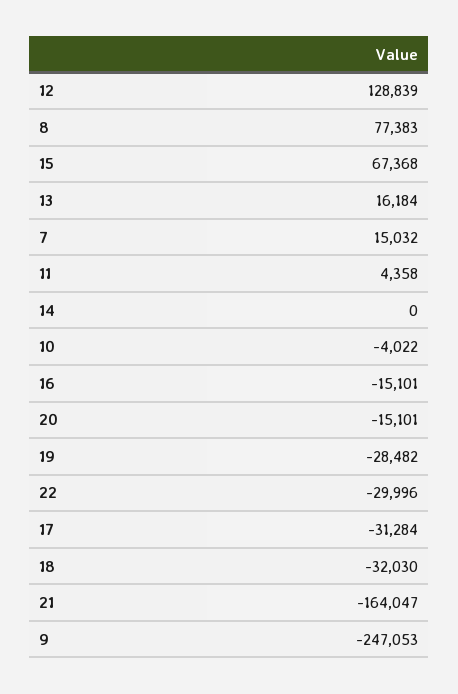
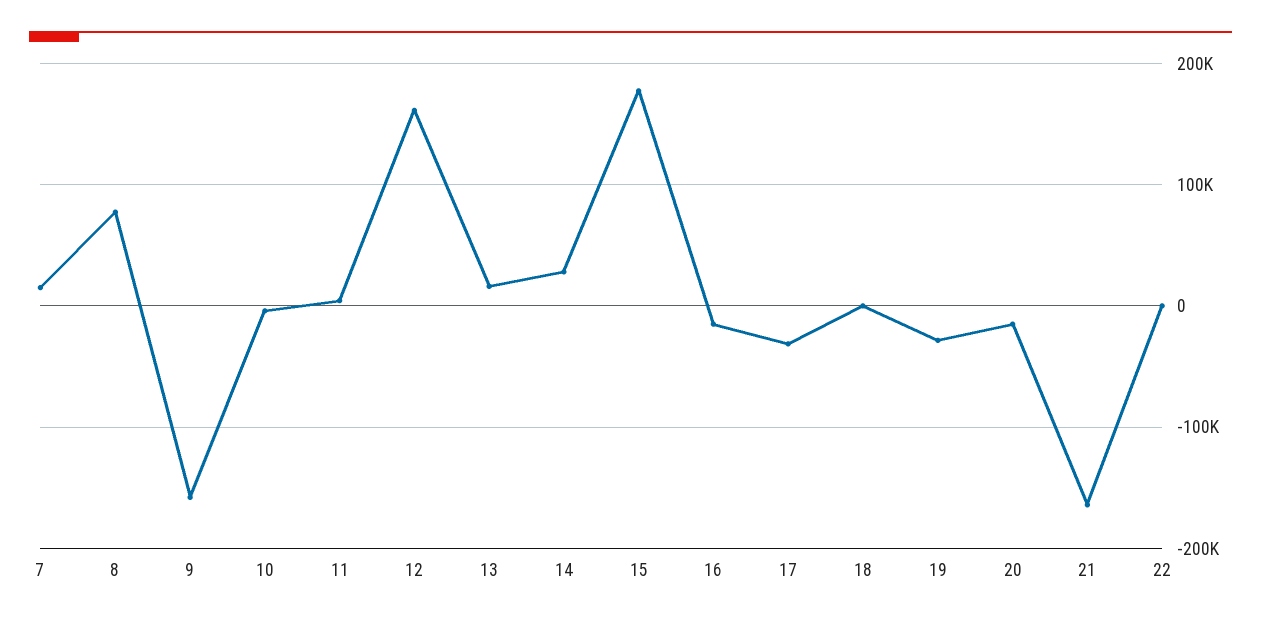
  {
-   "12": 128839,
+   "12": 160000,
    "8": 77383,
-   "15": 67368,
+   "15": 180000,
    "13": 16184,
    "7": 15032,
    "11": 4358,
-   "14": 0,
+   "14": 30000,
    "10": -4022,
    "16": -15101,
    "20": -15101,
    "19": -28482,
-   "22": -29996,
+   "22": 0,
    "17": -31284,
-   "18": -32030,
+   "18": 0,
    "21": -164047,
-   "9": -247053
+   "9": -160000
  }

